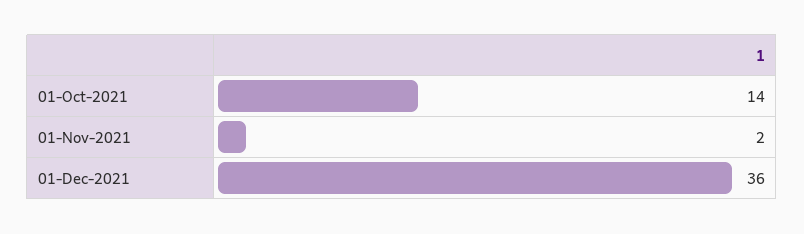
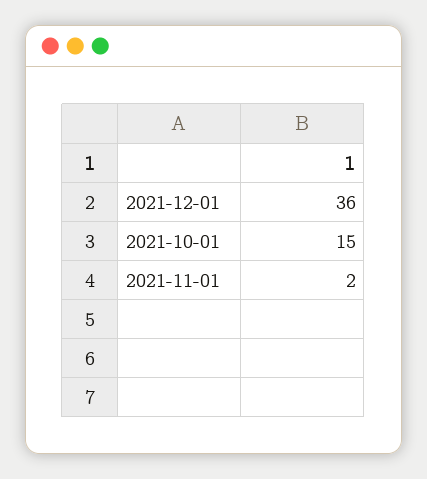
  {
-   "01-Oct-2021": 14,
+   "01-Oct-2021": 15,
    "01-Nov-2021": 2,
    "01-Dec-2021": 36
  }

